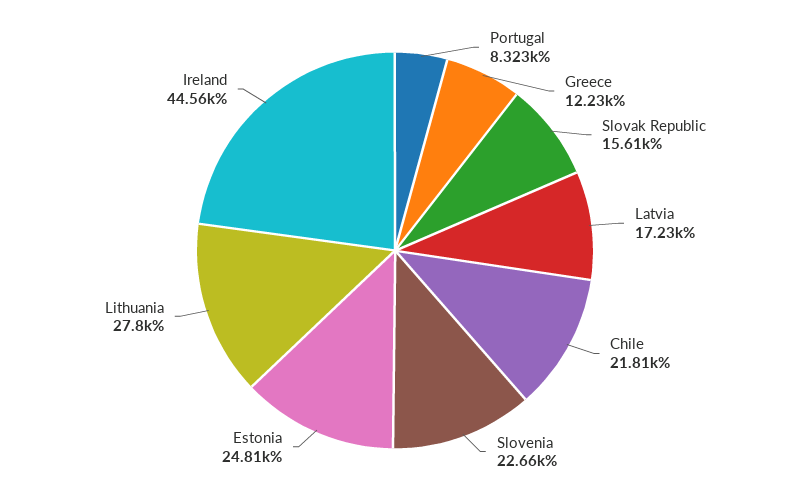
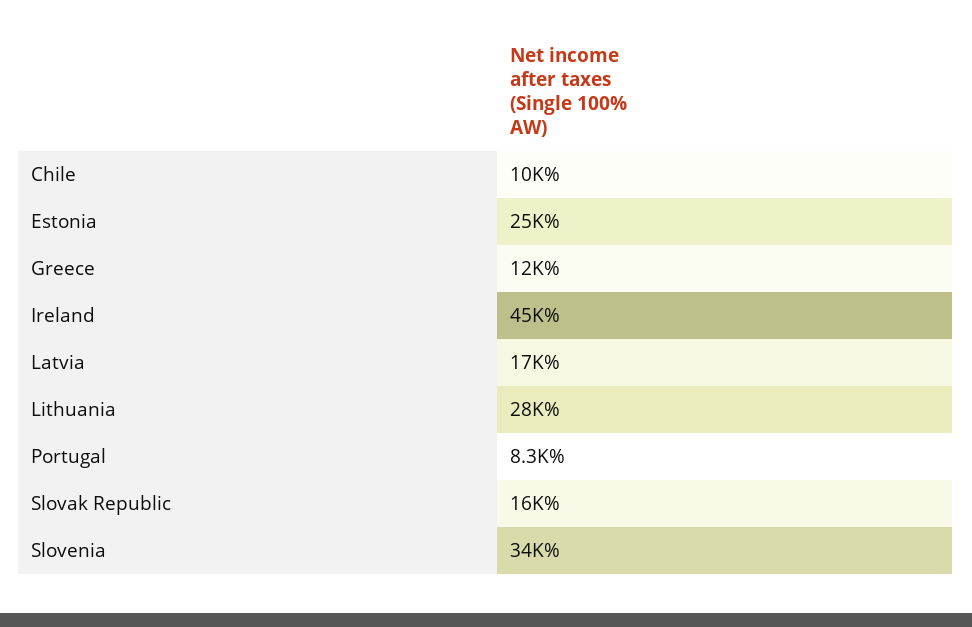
  {
    "Portugal": 8323,
    "Greece": 12230,
    "Slovak Republic": 15610,
    "Latvia": 17230,
-   "Chile": 21810,
+   "Chile": 10000,
-   "Slovenia": 22660,
+   "Slovenia": 34000,
    "Estonia": 24810,
    "Lithuania": 27800,
    "Ireland": 44560
  }

